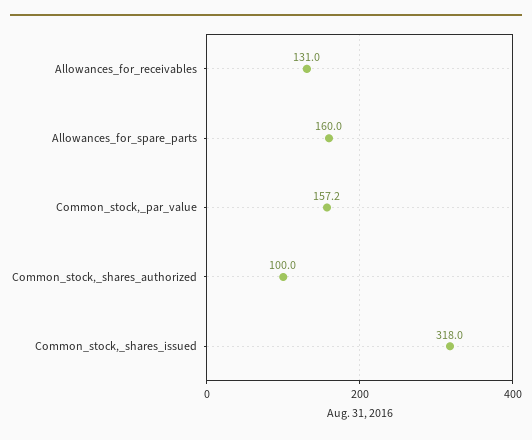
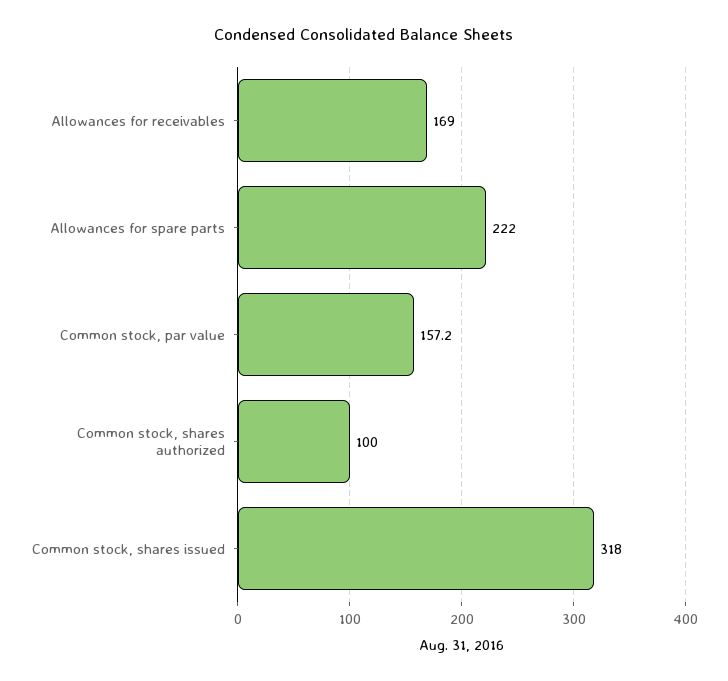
  {
-   "Allowances_for_receivables": 131,
+   "Allowances_for_receivables": 169,
-   "Allowances_for_spare_parts": 160,
+   "Allowances_for_spare_parts": 222,
    "Common_stock,_par_value": 157.2,
    "Common_stock,_shares_authorized": 100,
    "Common_stock,_shares_issued": 318
  }

